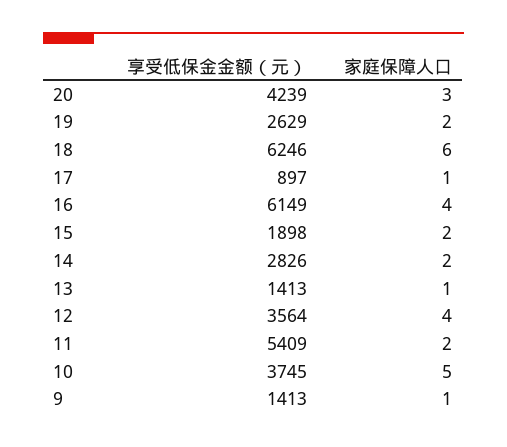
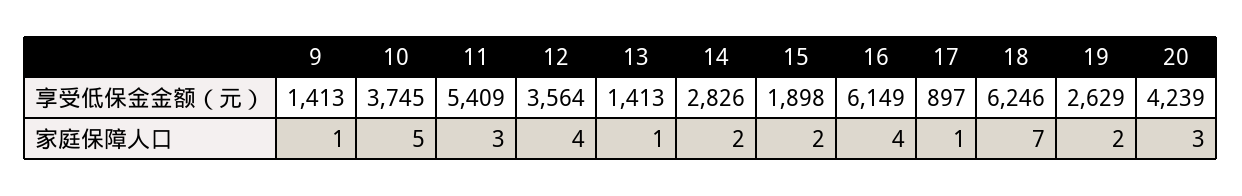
  {
    "享受低保金金额（元）": {
      "20": 4239,
      "19": 2629,
      "18": 6246,
      "17": 897,
      "16": 6149,
      "15": 1898,
      "14": 2826,
      "13": 1413,
      "12": 3564,
      "11": 5409,
      "10": 3745,
      "9": 1413
    },
    "家庭保障人口": {
      "20": 3,
      "19": 2,
-     "18": 6,
+     "18": 7,
      "17": 1,
      "16": 4,
      "15": 2,
      "14": 2,
      "13": 1,
      "12": 4,
-     "11": 2,
+     "11": 3,
      "10": 5,
      "9": 1
    }
  }

